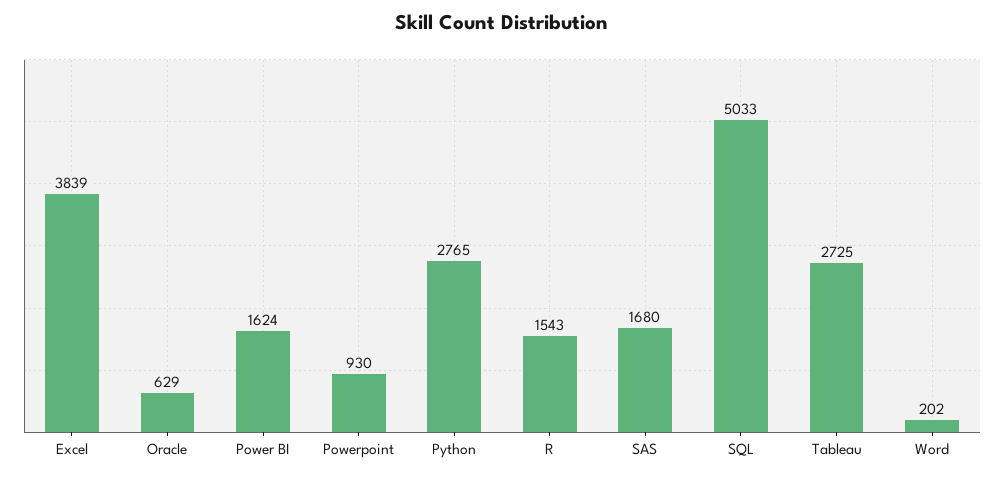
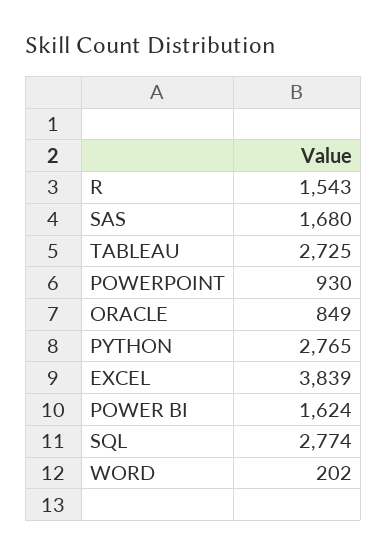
  {
    "Excel": 3839,
-   "Oracle": 629,
+   "Oracle": 849,
    "Power BI": 1624,
    "Powerpoint": 930,
    "Python": 2765,
    "R": 1543,
    "SAS": 1680,
-   "SQL": 5033,
+   "SQL": 2774,
    "Tableau": 2725,
    "Word": 202
  }

